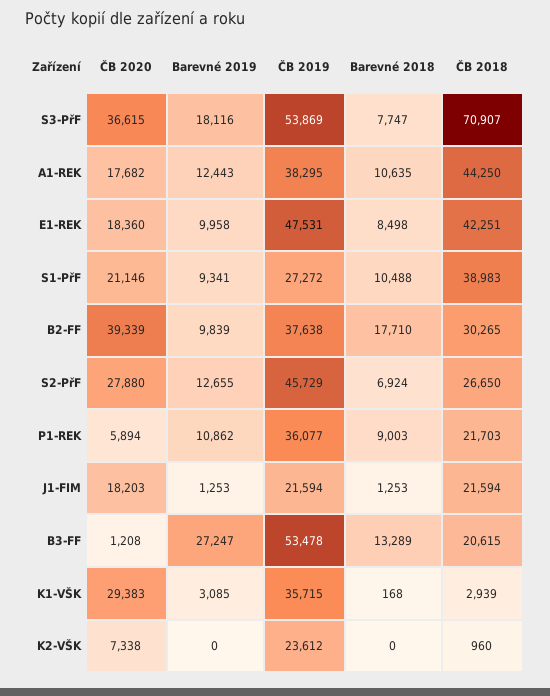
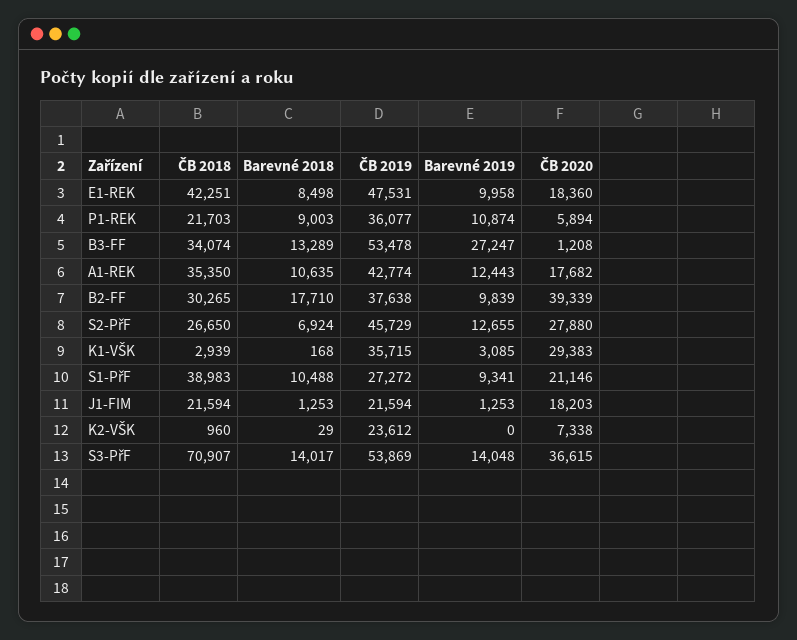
  {
    "ČB 2020": {
      "S3-PřF": 36615,
      "A1-REK": 17682,
      "E1-REK": 18360,
      "S1-PřF": 21146,
      "B2-FF": 39339,
      "S2-PřF": 27880,
      "P1-REK": 5894,
      "J1-FIM": 18203,
      "B3-FF": 1208,
      "K1-VŠK": 29383,
      "K2-VŠK": 7338
    },
    "Barevné 2019": {
-     "S3-PřF": 18116,
+     "S3-PřF": 14048,
      "A1-REK": 12443,
      "E1-REK": 9958,
      "S1-PřF": 9341,
      "B2-FF": 9839,
      "S2-PřF": 12655,
-     "P1-REK": 10862,
+     "P1-REK": 10874,
      "J1-FIM": 1253,
      "B3-FF": 27247,
      "K1-VŠK": 3085,
      "K2-VŠK": 0
    },
    "ČB 2019": {
      "S3-PřF": 53869,
-     "A1-REK": 38295,
+     "A1-REK": 42774,
      "E1-REK": 47531,
      "S1-PřF": 27272,
      "B2-FF": 37638,
      "S2-PřF": 45729,
      "P1-REK": 36077,
      "J1-FIM": 21594,
      "B3-FF": 53478,
      "K1-VŠK": 35715,
      "K2-VŠK": 23612
    },
    "Barevné 2018": {
-     "S3-PřF": 7747,
+     "S3-PřF": 14017,
      "A1-REK": 10635,
      "E1-REK": 8498,
      "S1-PřF": 10488,
      "B2-FF": 17710,
      "S2-PřF": 6924,
      "P1-REK": 9003,
      "J1-FIM": 1253,
      "B3-FF": 13289,
      "K1-VŠK": 168,
-     "K2-VŠK": 0
+     "K2-VŠK": 29
    },
    "ČB 2018": {
      "S3-PřF": 70907,
-     "A1-REK": 44250,
+     "A1-REK": 35350,
      "E1-REK": 42251,
      "S1-PřF": 38983,
      "B2-FF": 30265,
      "S2-PřF": 26650,
      "P1-REK": 21703,
      "J1-FIM": 21594,
-     "B3-FF": 20615,
+     "B3-FF": 34074,
      "K1-VŠK": 2939,
      "K2-VŠK": 960
    }
  }

